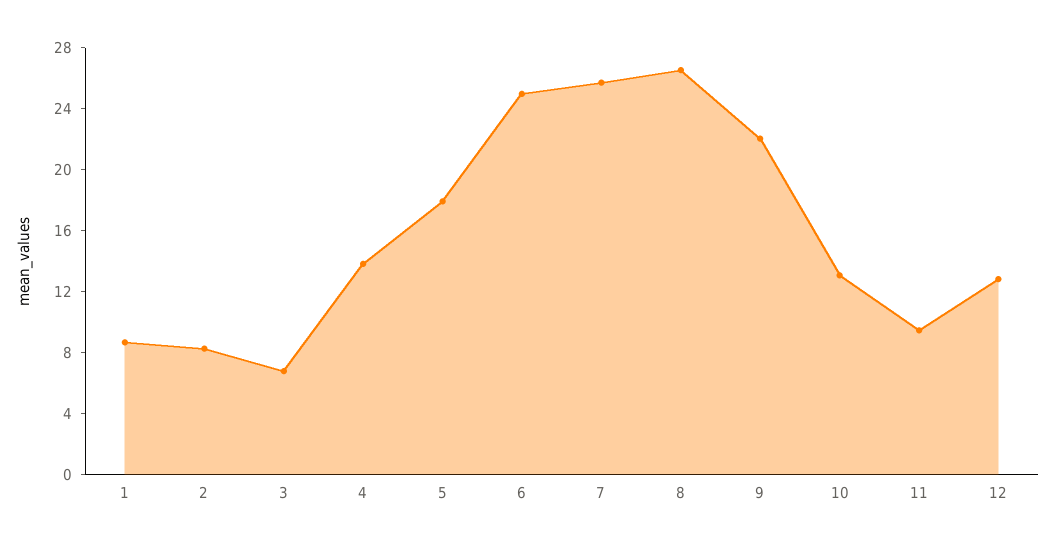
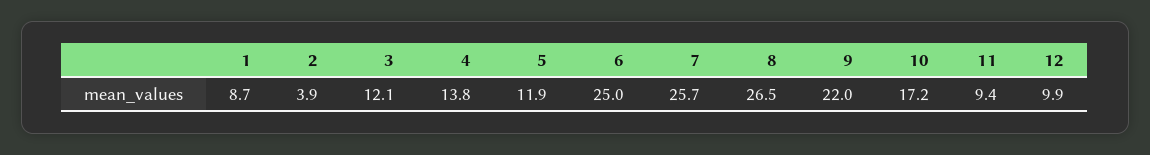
  {
    "1": 8.7,
-   "2": 8,
+   "2": 3.9,
-   "3": 7,
+   "3": 12.1,
    "4": 13.8,
-   "5": 18,
+   "5": 11.9,
    "6": 25,
    "7": 25.7,
    "8": 26.5,
    "9": 22,
-   "10": 13,
+   "10": 17.2,
    "11": 9.4,
-   "12": 13
+   "12": 9.9
  }

